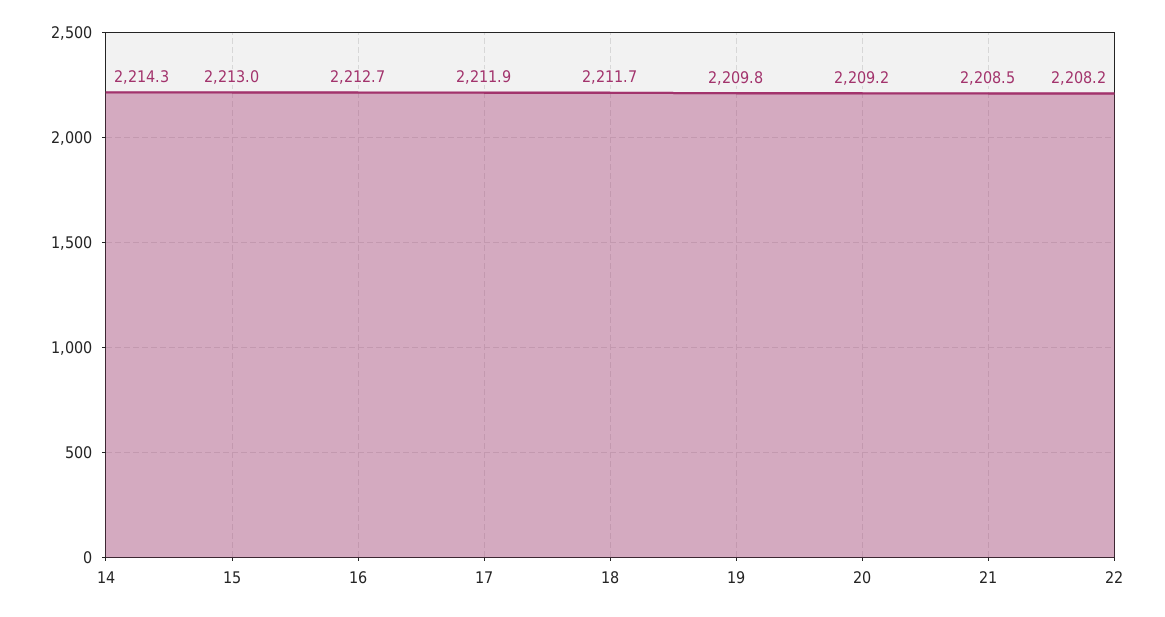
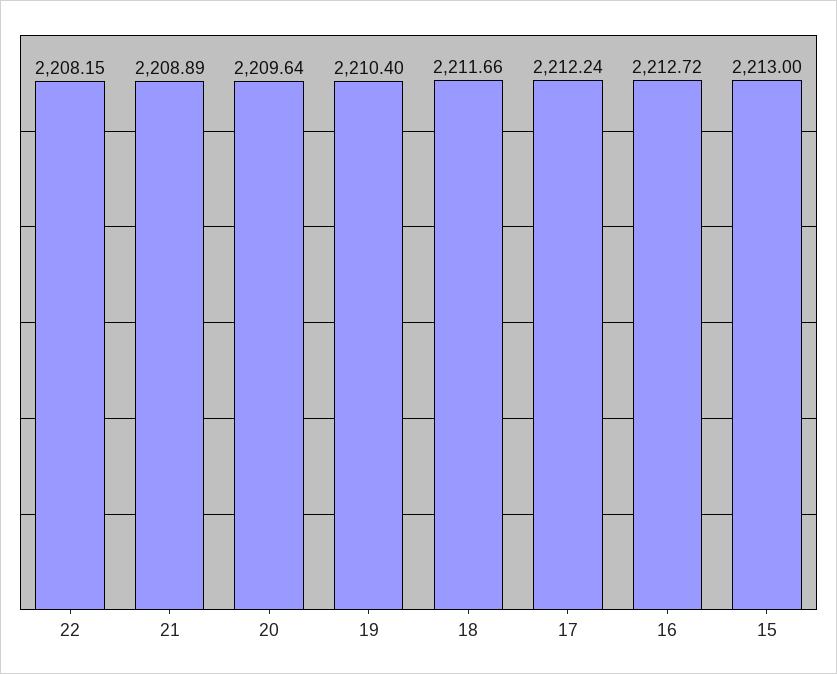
  {
-   "14": 2214.3,
    "15": 2213,
    "16": 2212.72,
-   "17": 2211.9,
+   "17": 2212.24,
    "18": 2211.66,
-   "19": 2209.8,
+   "19": 2210.4,
-   "20": 2209.2,
+   "20": 2209.64,
-   "21": 2208.5,
+   "21": 2208.89,
    "22": 2208.15
  }

